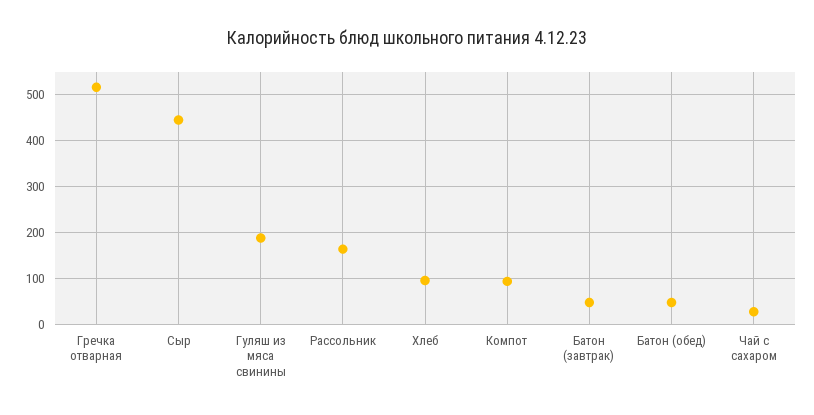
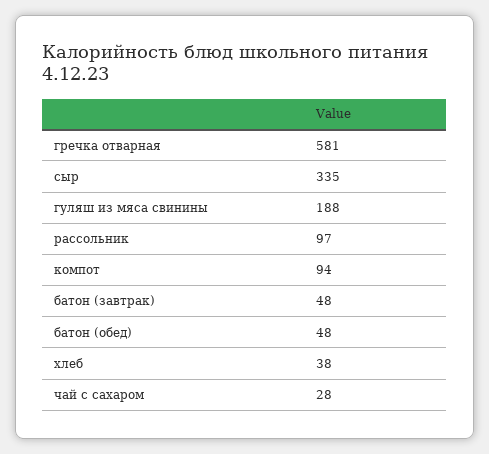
  {
-   "Гречка отварная": 520,
+   "Гречка отварная": 581,
-   "Сыр": 440,
+   "Сыр": 335,
    "Гуляш из мяса свинины": 188,
-   "Рассольник": 160,
+   "Рассольник": 97,
-   "Хлеб": 100,
+   "Хлеб": 38,
    "Компот": 94,
    "Батон (завтрак)": 48,
    "Батон (обед)": 48,
    "Чай с сахаром": 28
  }

